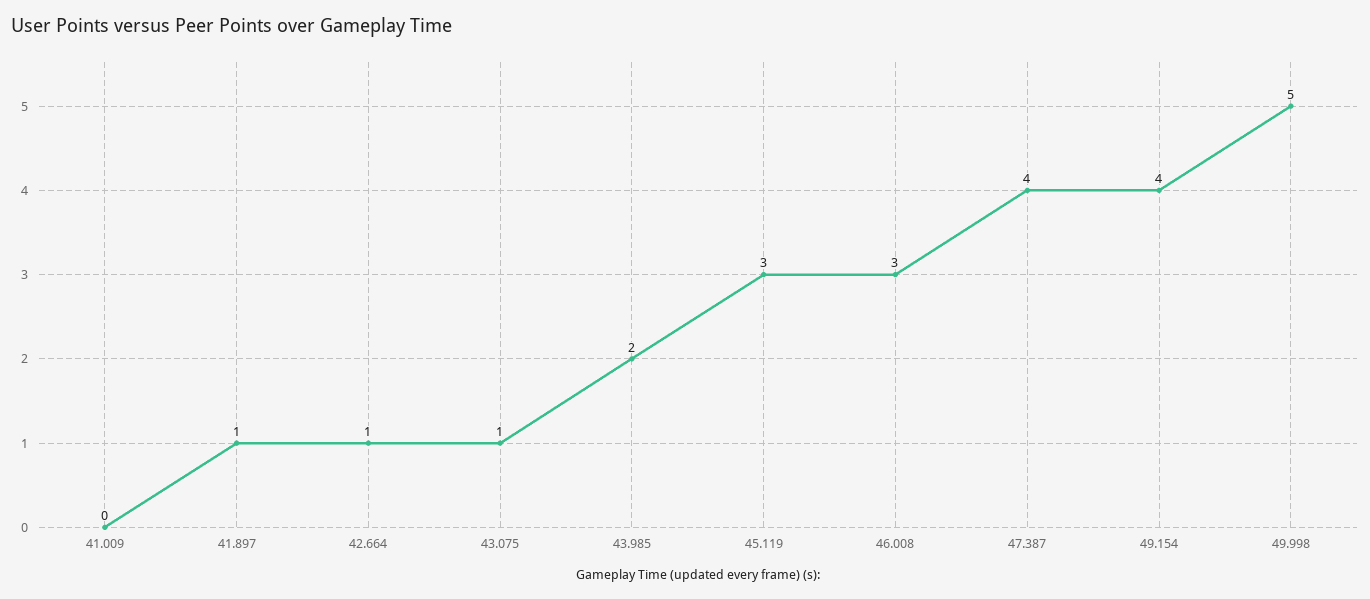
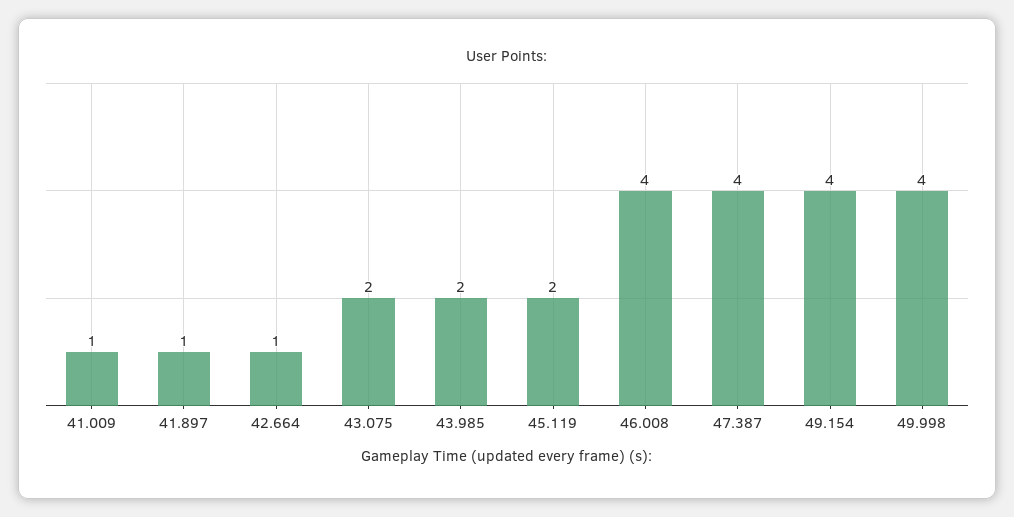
  {
-   "41.009": 0,
+   "41.009": 1,
    "41.897": 1,
    "42.664": 1,
-   "43.075": 1,
+   "43.075": 2,
    "43.985": 2,
-   "45.119": 3,
+   "45.119": 2,
-   "46.008": 3,
+   "46.008": 4,
    "47.387": 4,
    "49.154": 4,
-   "49.998": 5
+   "49.998": 4
  }

